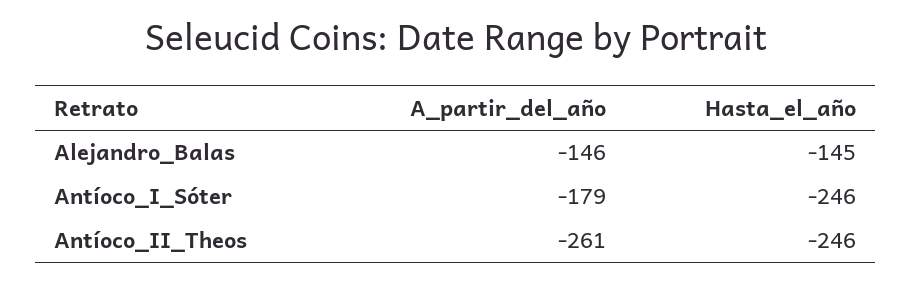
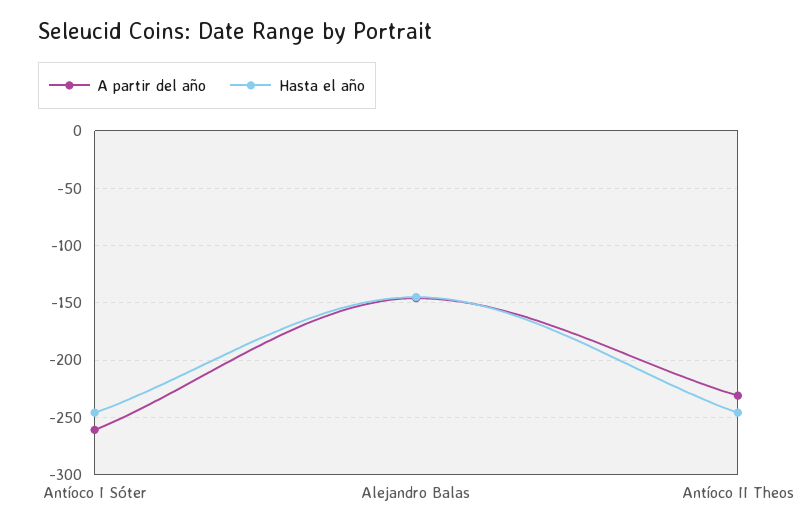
  {
    "A_partir_del_año": {
      "Alejandro_Balas": -146,
-     "Antíoco_I_Sóter": -179,
+     "Antíoco_I_Sóter": -260,
-     "Antíoco_II_Theos": -261
+     "Antíoco_II_Theos": -230
    },
    "Hasta_el_año": {
      "Alejandro_Balas": -145,
      "Antíoco_I_Sóter": -246,
      "Antíoco_II_Theos": -246
    }
  }

